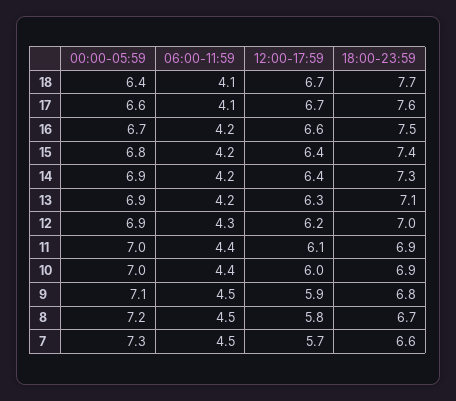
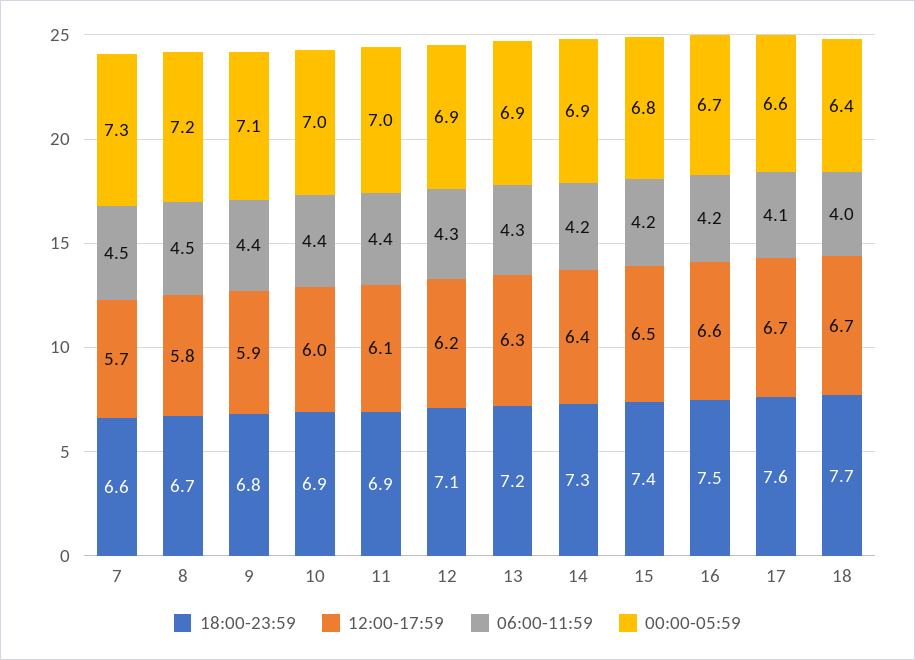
  {
    "00:00-05:59": {
      "18": 6.4,
      "17": 6.6,
      "16": 6.7,
      "15": 6.8,
      "14": 6.9,
      "13": 6.9,
      "12": 6.9,
      "11": 7,
      "10": 7,
      "9": 7.1,
      "8": 7.2,
      "7": 7.3
    },
    "06:00-11:59": {
-     "18": 4.1,
+     "18": 4,
      "17": 4.1,
      "16": 4.2,
      "15": 4.2,
      "14": 4.2,
-     "13": 4.2,
+     "13": 4.3,
      "12": 4.3,
      "11": 4.4,
      "10": 4.4,
-     "9": 4.5,
+     "9": 4.4,
      "8": 4.5,
      "7": 4.5
    },
    "12:00-17:59": {
      "18": 6.7,
      "17": 6.7,
      "16": 6.6,
-     "15": 6.4,
+     "15": 6.5,
      "14": 6.4,
      "13": 6.3,
      "12": 6.2,
      "11": 6.1,
      "10": 6,
      "9": 5.9,
      "8": 5.8,
      "7": 5.7
    },
    "18:00-23:59": {
      "18": 7.7,
      "17": 7.6,
      "16": 7.5,
      "15": 7.4,
      "14": 7.3,
-     "13": 7.1,
+     "13": 7.2,
-     "12": 7,
+     "12": 7.1,
      "11": 6.9,
      "10": 6.9,
      "9": 6.8,
      "8": 6.7,
      "7": 6.6
    }
  }

